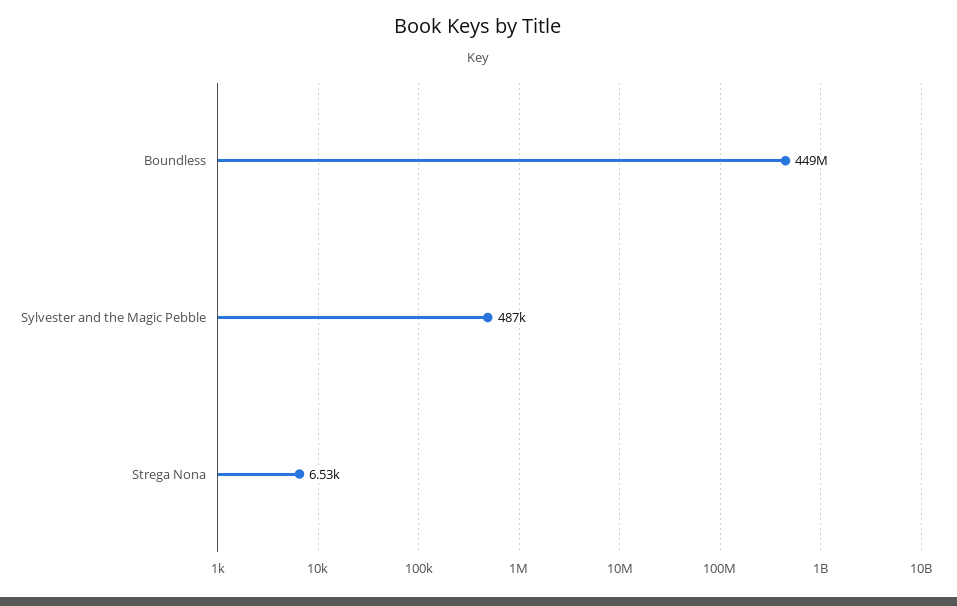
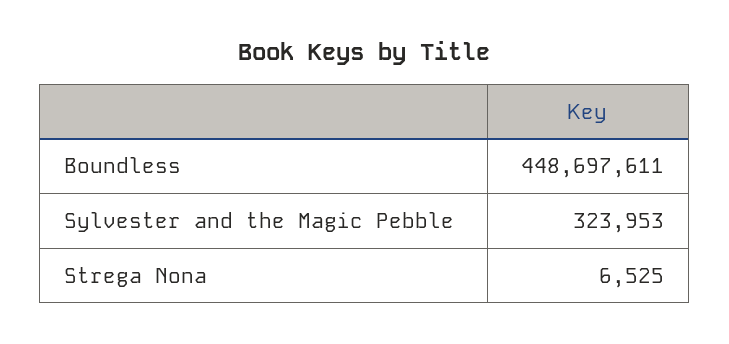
  {
    "Boundless": 448697611,
-   "Sylvester and the Magic Pebble": 487000,
+   "Sylvester and the Magic Pebble": 323953,
    "Strega Nona": 6525
  }

